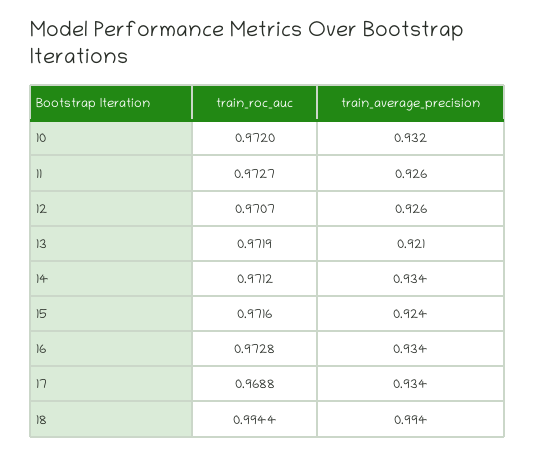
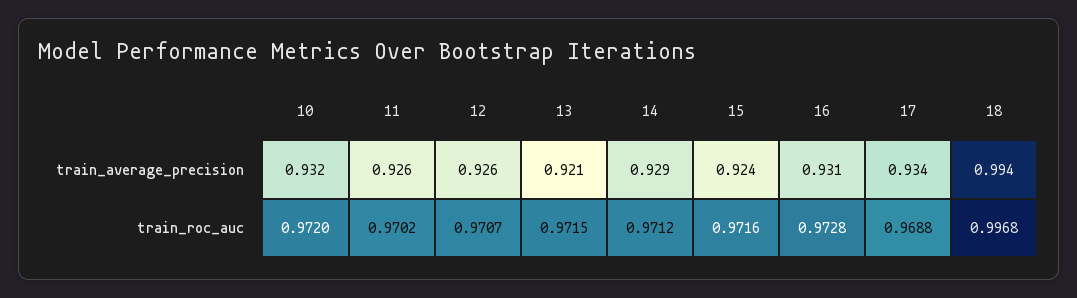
  {
    "train_roc_auc": {
      "10": 0.972,
-     "11": 0.9727,
+     "11": 0.9702,
      "12": 0.9707,
-     "13": 0.9719,
+     "13": 0.9715,
      "14": 0.9712,
      "15": 0.9716,
      "16": 0.9728,
      "17": 0.9688,
-     "18": 0.9944
+     "18": 0.9968
    },
    "train_average_precision": {
      "10": 0.932,
      "11": 0.926,
      "12": 0.926,
      "13": 0.921,
-     "14": 0.934,
+     "14": 0.929,
      "15": 0.924,
-     "16": 0.934,
+     "16": 0.931,
      "17": 0.934,
      "18": 0.994
    }
  }

